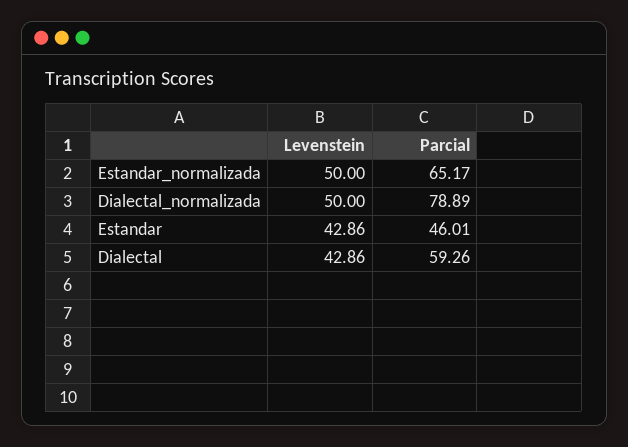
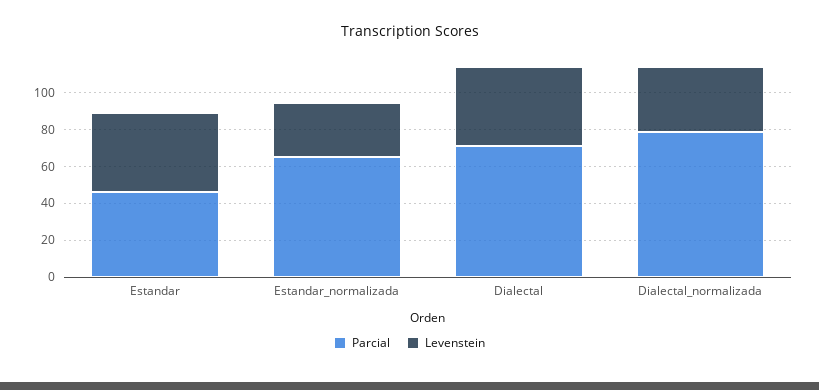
  {
    "Levenstein": {
-     "Estandar_normalizada": 50,
+     "Estandar_normalizada": 30,
-     "Dialectal_normalizada": 50,
+     "Dialectal_normalizada": 35,
      "Estandar": 42.86,
      "Dialectal": 42.86
    },
    "Parcial": {
      "Estandar_normalizada": 65.17,
      "Dialectal_normalizada": 78.89,
      "Estandar": 46.01,
-     "Dialectal": 59.26
+     "Dialectal": 70
    }
  }

